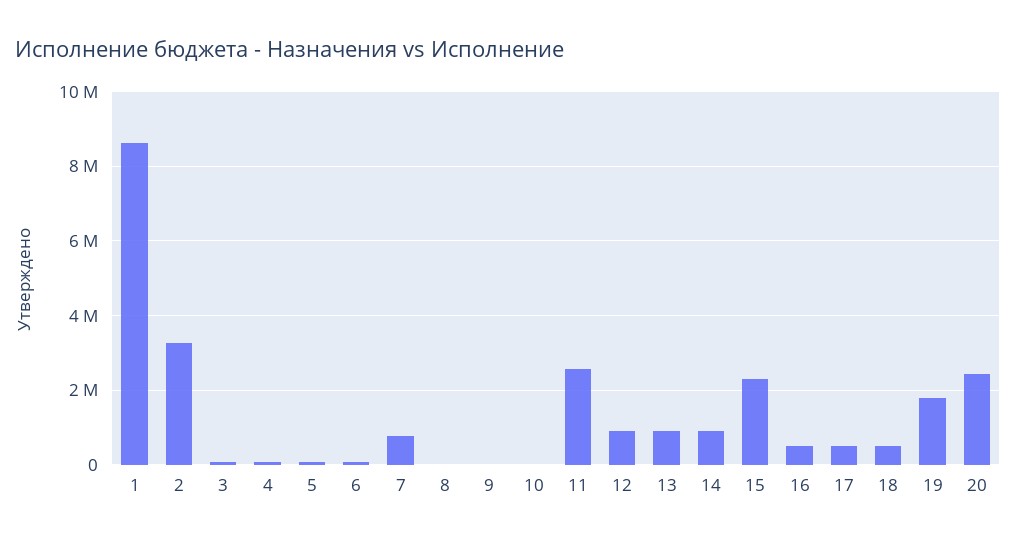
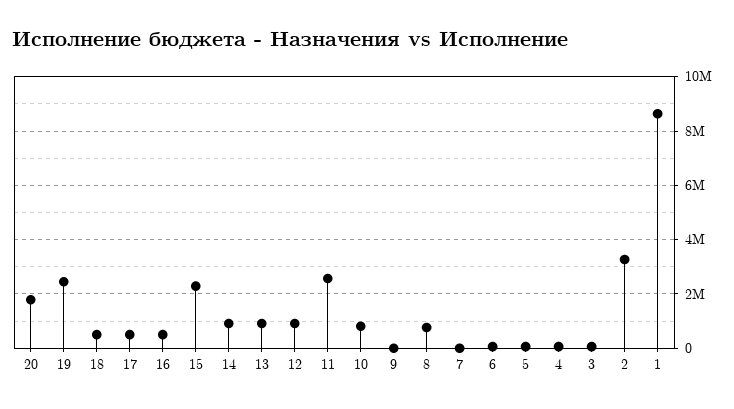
  {
    "1": 8600000,
    "2": 3200000,
    "3": 0,
    "4": 0,
    "5": 0,
    "6": 0,
-   "7": 800000,
+   "7": 0,
-   "8": 0,
+   "8": 750000,
    "9": 0,
-   "10": 0,
+   "10": 750000,
    "11": 2600000,
    "12": 1000000,
    "13": 1000000,
    "14": 1000000,
    "15": 2200000,
    "16": 600000,
    "17": 600000,
    "18": 600000,
-   "19": 1800000,
+   "19": 2500000,
-   "20": 2400000
+   "20": 1750000
  }

